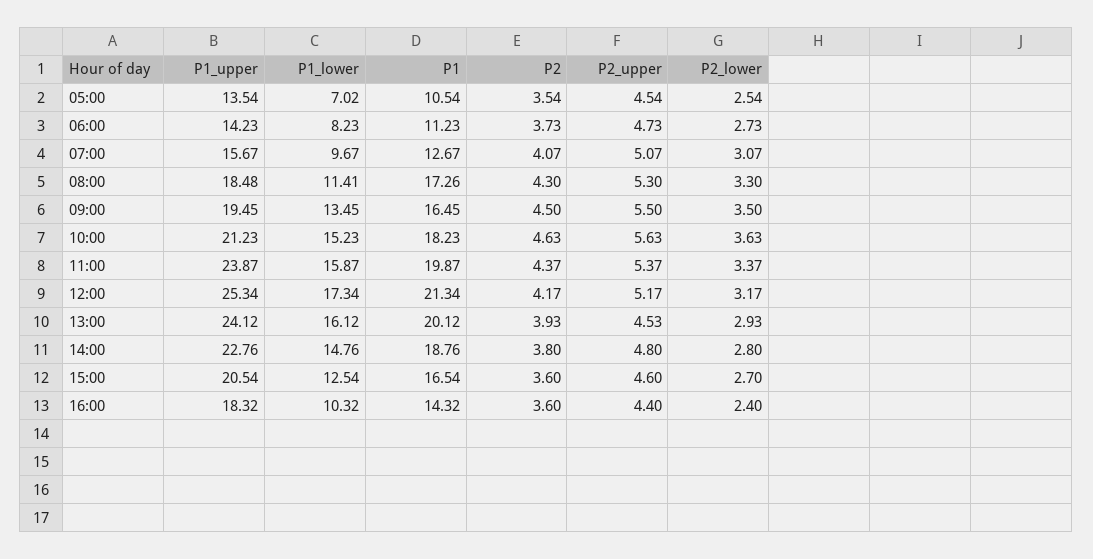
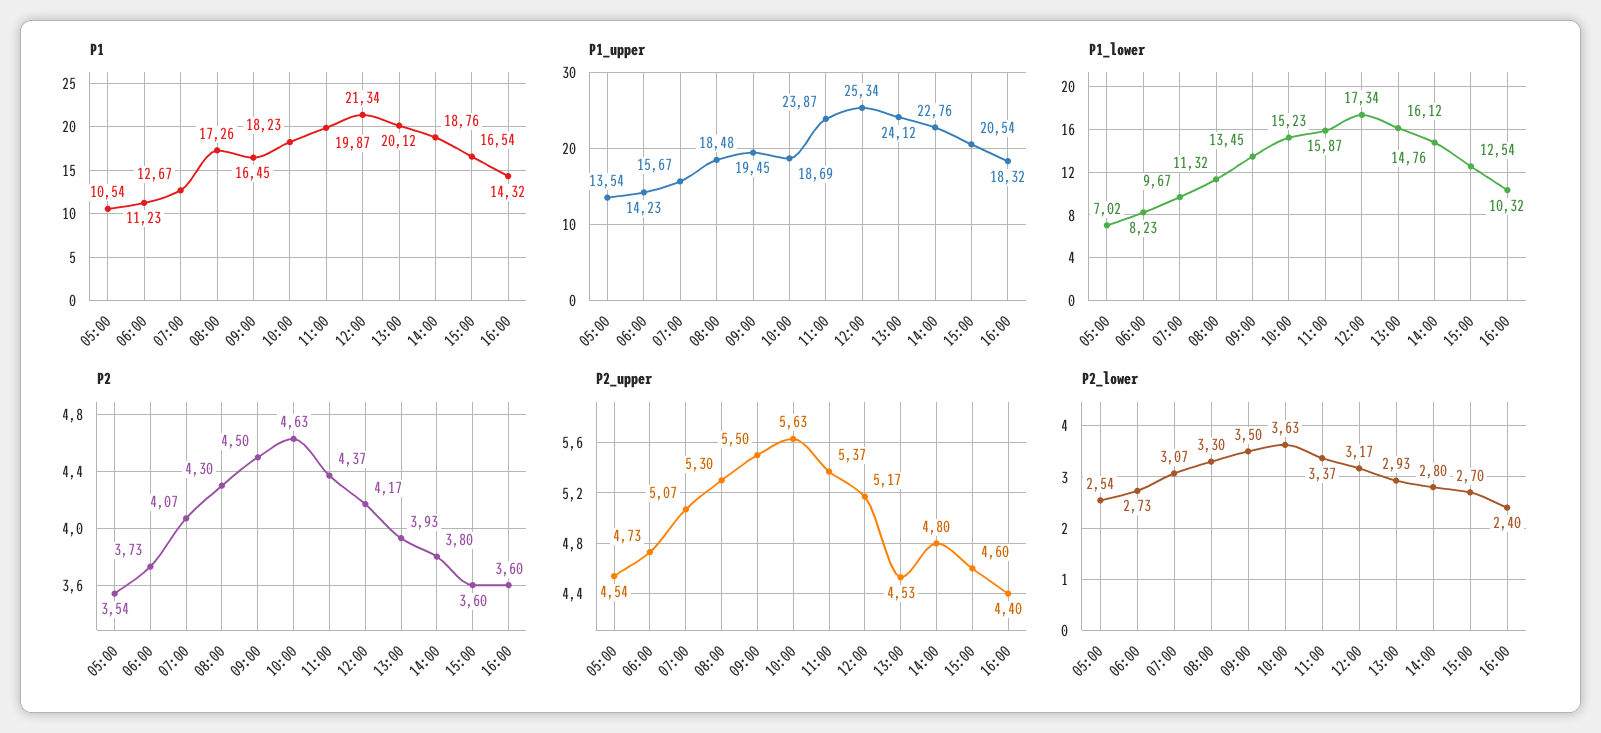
  {
    "P1_upper": {
      "05:00": 13.54,
      "06:00": 14.23,
      "07:00": 15.67,
      "08:00": 18.48,
      "09:00": 19.45,
-     "10:00": 21.23,
+     "10:00": 18.69,
      "11:00": 23.87,
      "12:00": 25.34,
      "13:00": 24.12,
      "14:00": 22.76,
      "15:00": 20.54,
      "16:00": 18.32
    },
    "P1_lower": {
      "05:00": 7.02,
      "06:00": 8.23,
      "07:00": 9.67,
-     "08:00": 11.41,
+     "08:00": 11.32,
      "09:00": 13.45,
      "10:00": 15.23,
      "11:00": 15.87,
      "12:00": 17.34,
      "13:00": 16.12,
      "14:00": 14.76,
      "15:00": 12.54,
      "16:00": 10.32
    },
    "P1": {
      "05:00": 10.54,
      "06:00": 11.23,
      "07:00": 12.67,
      "08:00": 17.26,
      "09:00": 16.45,
      "10:00": 18.23,
      "11:00": 19.87,
      "12:00": 21.34,
      "13:00": 20.12,
      "14:00": 18.76,
      "15:00": 16.54,
      "16:00": 14.32
    },
    "P2": {
      "05:00": 3.54,
      "06:00": 3.73,
      "07:00": 4.07,
      "08:00": 4.3,
      "09:00": 4.5,
      "10:00": 4.63,
      "11:00": 4.37,
      "12:00": 4.17,
      "13:00": 3.93,
      "14:00": 3.8,
      "15:00": 3.6,
      "16:00": 3.6
    },
    "P2_upper": {
      "05:00": 4.54,
      "06:00": 4.73,
      "07:00": 5.07,
      "08:00": 5.3,
      "09:00": 5.5,
      "10:00": 5.63,
      "11:00": 5.37,
      "12:00": 5.17,
      "13:00": 4.53,
      "14:00": 4.8,
      "15:00": 4.6,
      "16:00": 4.4
    },
    "P2_lower": {
      "05:00": 2.54,
      "06:00": 2.73,
      "07:00": 3.07,
      "08:00": 3.3,
      "09:00": 3.5,
      "10:00": 3.63,
      "11:00": 3.37,
      "12:00": 3.17,
      "13:00": 2.93,
      "14:00": 2.8,
      "15:00": 2.7,
      "16:00": 2.4
    }
  }

